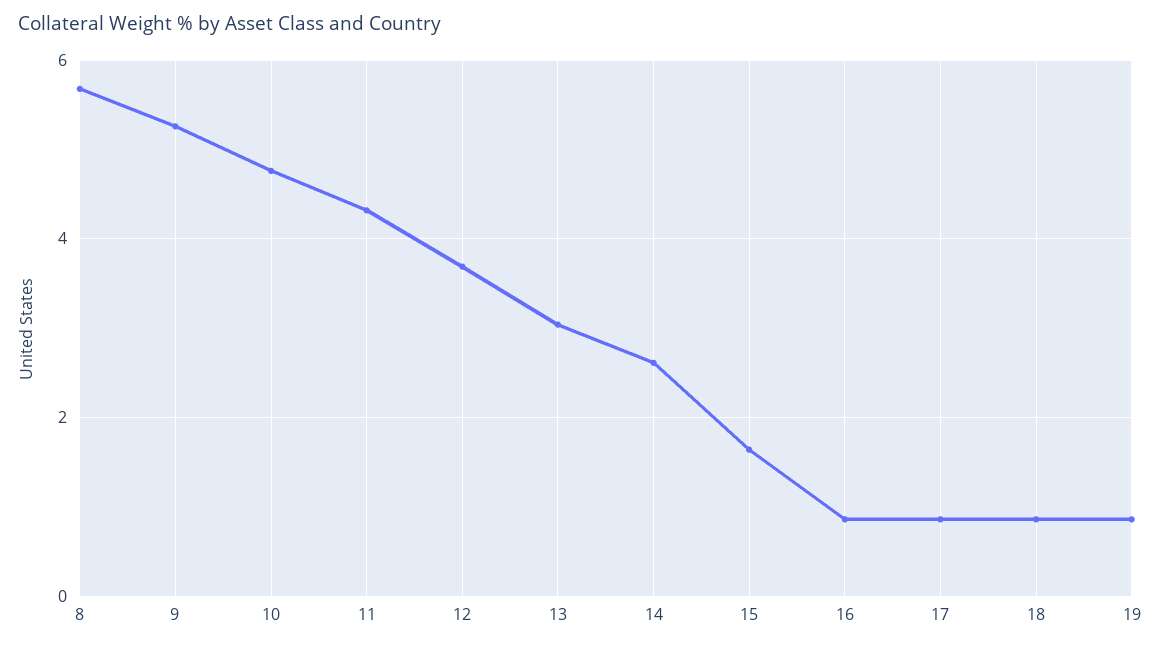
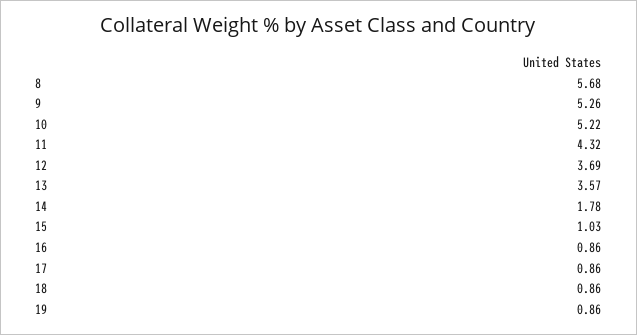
  {
    "8": 5.68,
    "9": 5.26,
-   "10": 4.8,
+   "10": 5.22,
    "11": 4.32,
    "12": 3.69,
-   "13": 3,
+   "13": 3.57,
-   "14": 2.6,
+   "14": 1.78,
-   "15": 1.6,
+   "15": 1.03,
    "16": 0.86,
    "17": 0.86,
    "18": 0.86,
    "19": 0.86
  }

